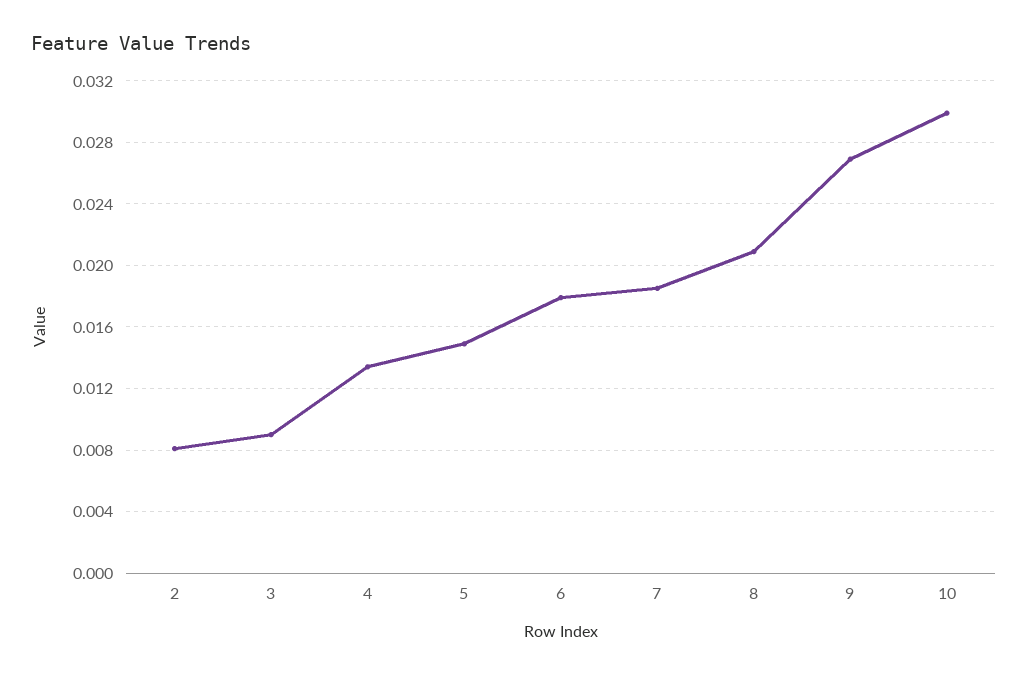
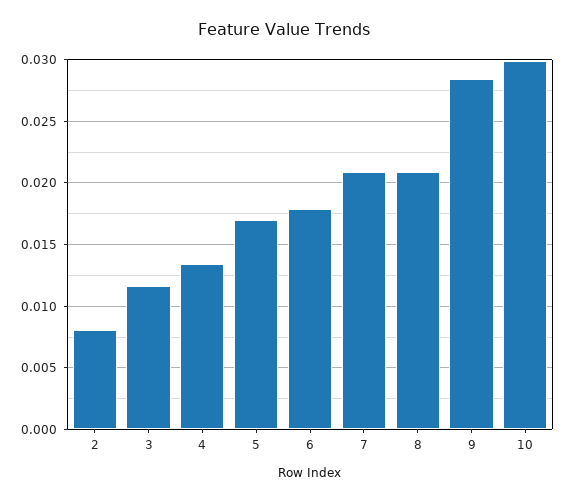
  {
    "2": 0.008,
-   "3": 0.009,
+   "3": 0.0115,
    "4": 0.0135,
-   "5": 0.015,
+   "5": 0.017,
    "6": 0.018,
-   "7": 0.0185,
+   "7": 0.021,
    "8": 0.021,
-   "9": 0.027,
+   "9": 0.0285,
    "10": 0.03
  }

